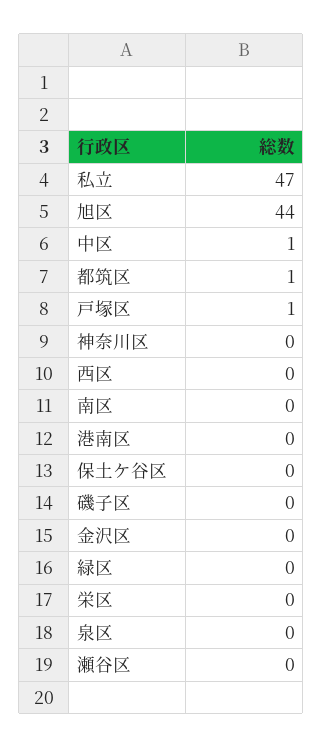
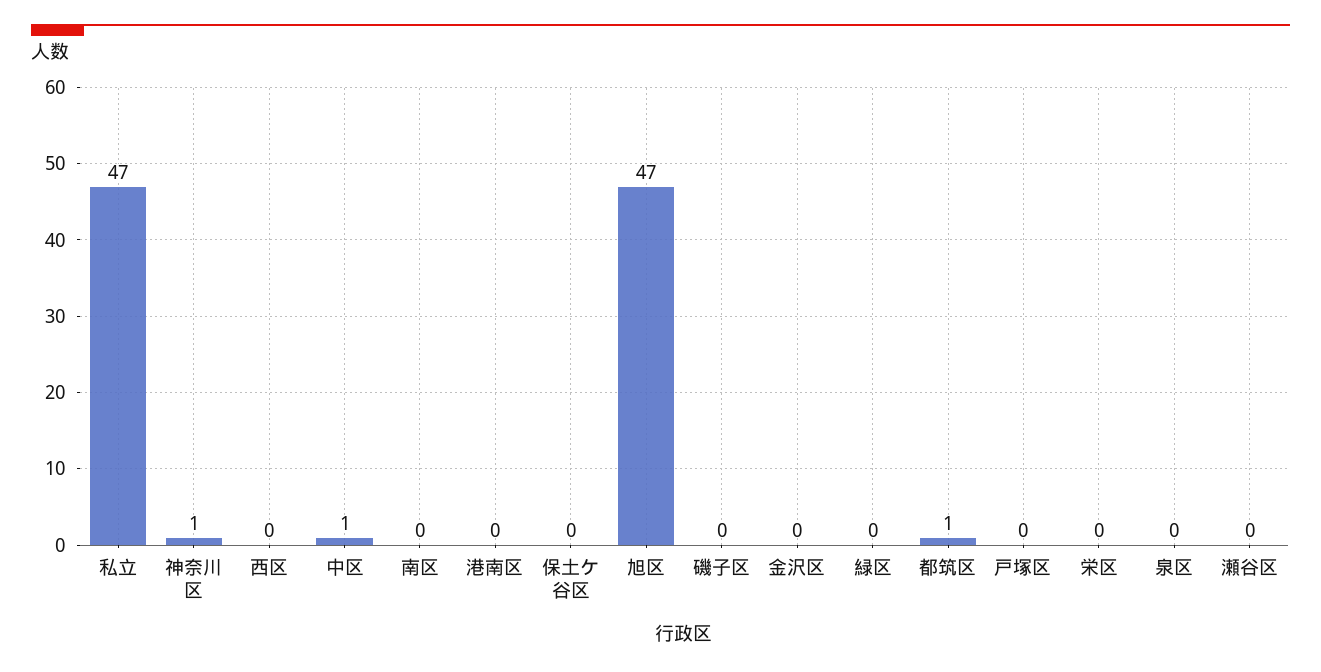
  {
    "私立": 47,
-   "旭区": 44,
+   "旭区": 47,
    "中区": 1,
    "都筑区": 1,
-   "戸塚区": 1,
+   "戸塚区": 0,
-   "神奈川区": 0,
+   "神奈川区": 1,
    "西区": 0,
    "南区": 0,
    "港南区": 0,
    "保土ケ谷区": 0,
    "磯子区": 0,
    "金沢区": 0,
    "緑区": 0,
    "栄区": 0,
    "泉区": 0,
    "瀬谷区": 0
  }

